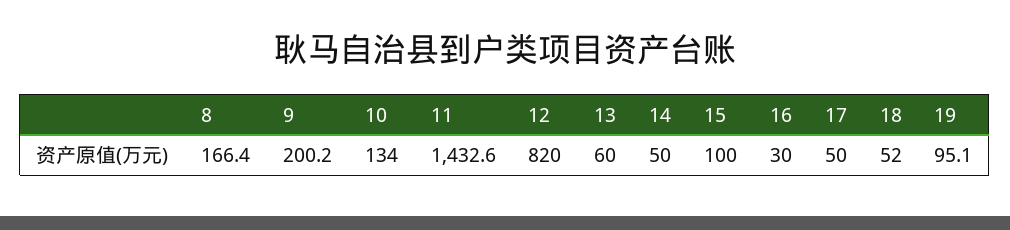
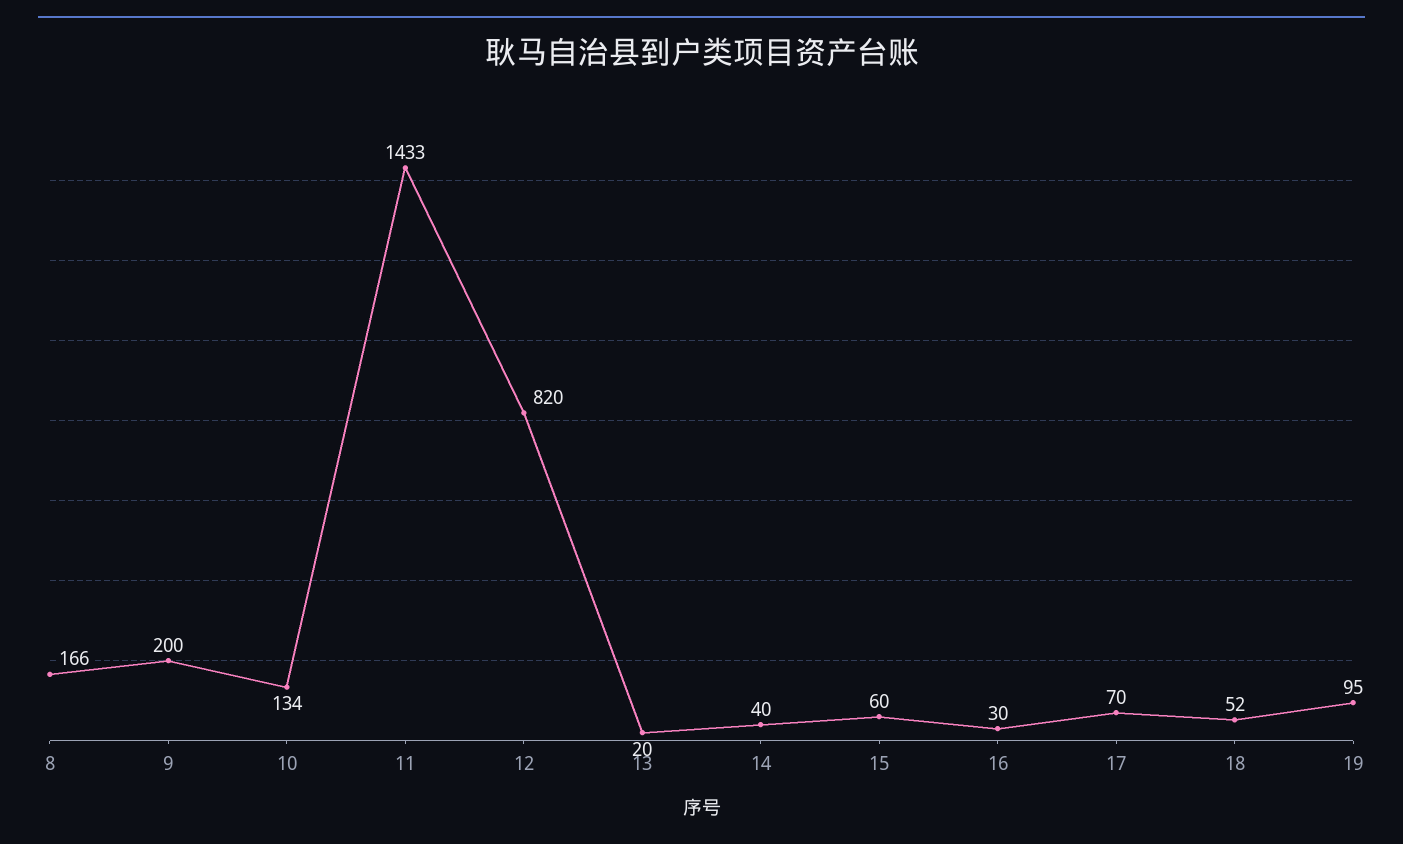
  {
    "8": 166.4,
    "9": 200.2,
    "10": 134,
    "11": 1432.6,
    "12": 820,
-   "13": 60,
+   "13": 20,
-   "14": 50,
+   "14": 40,
-   "15": 100,
+   "15": 60,
    "16": 30,
-   "17": 50,
+   "17": 70,
    "18": 52,
    "19": 95.1
  }

